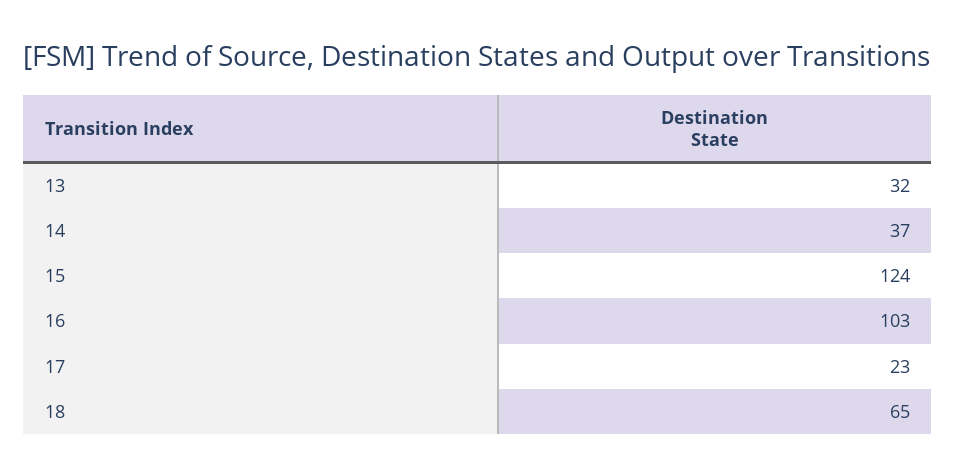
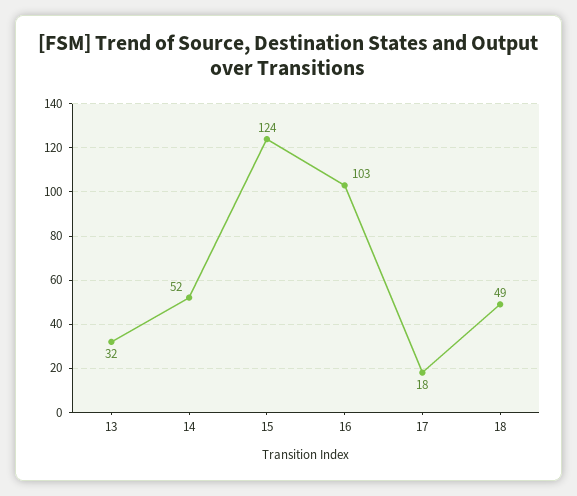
  {
    "13": 32,
-   "14": 37,
+   "14": 52,
    "15": 124,
    "16": 103,
-   "17": 23,
+   "17": 18,
-   "18": 65
+   "18": 49
  }

